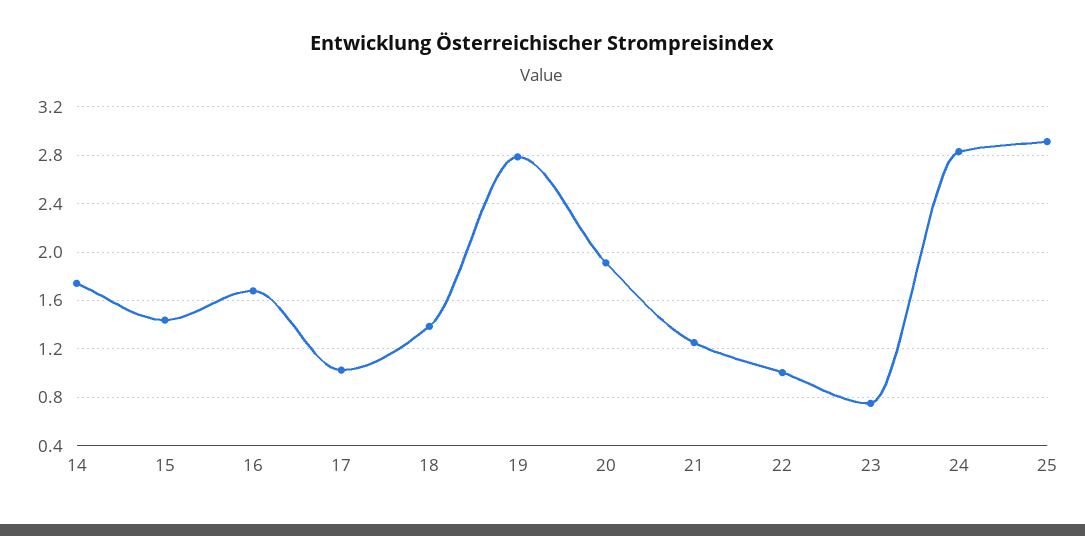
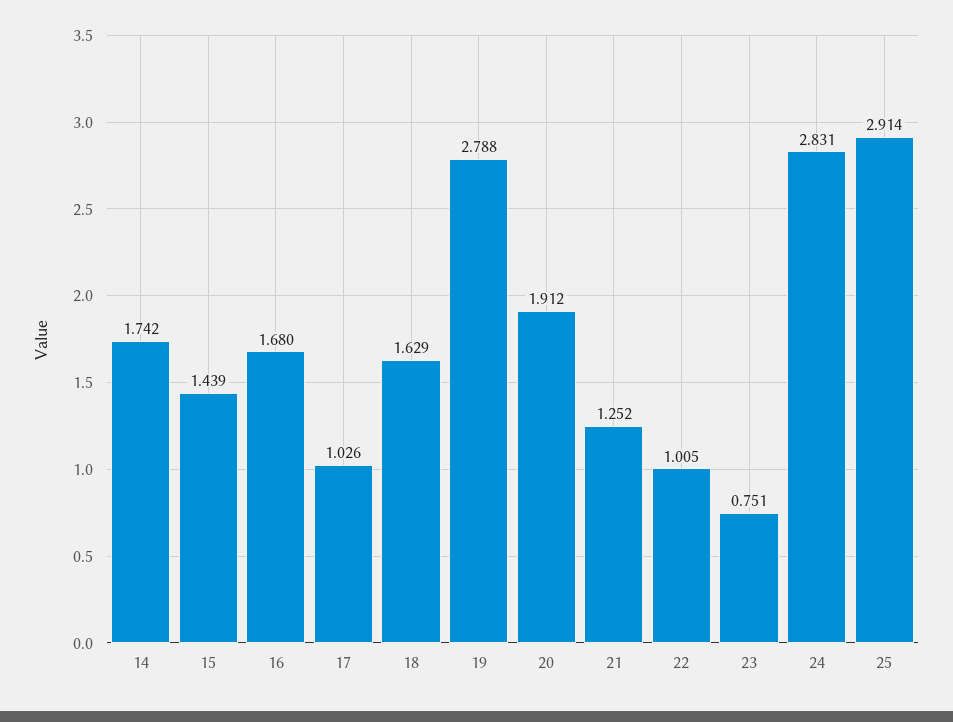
  {
    "14": 1.742,
    "15": 1.439,
    "16": 1.68,
    "17": 1.026,
-   "18": 1.4,
+   "18": 1.629,
    "19": 2.788,
    "20": 1.912,
    "21": 1.252,
    "22": 1.005,
    "23": 0.751,
    "24": 2.831,
    "25": 2.914
  }

